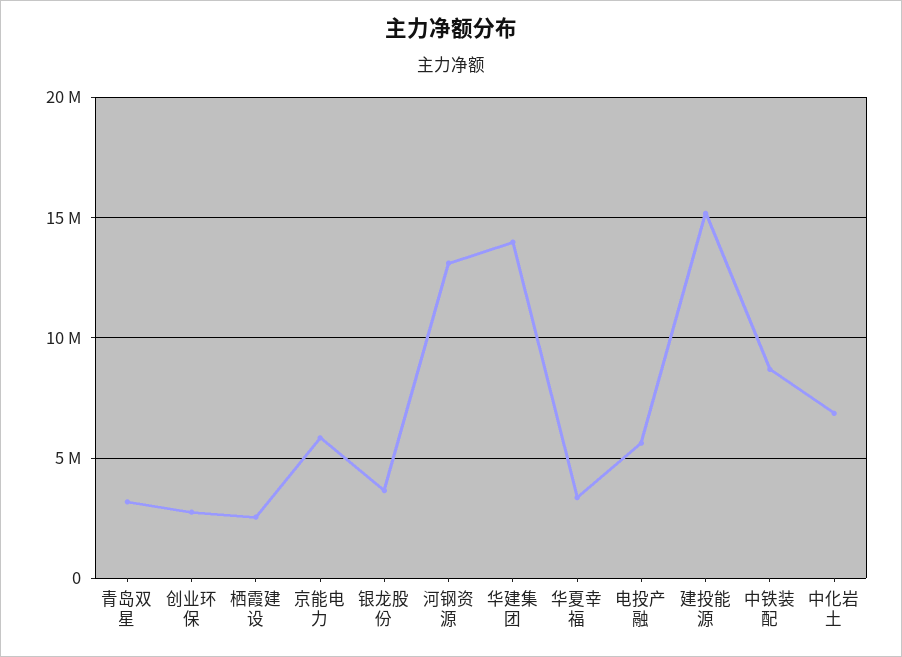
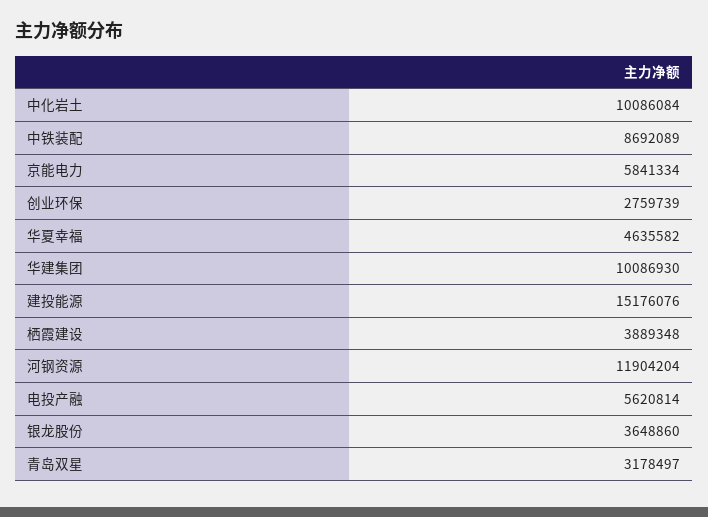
  {
    "青岛双星": 3178497,
    "创业环保": 2759739,
-   "栖霞建设": 2500000,
+   "栖霞建设": 3889348,
    "京能电力": 5841334,
    "银龙股份": 3648860,
-   "河钢资源": 13000000,
+   "河钢资源": 11904204,
-   "华建集团": 14000000,
+   "华建集团": 10086930,
-   "华夏幸福": 3500000,
+   "华夏幸福": 4635582,
    "电投产融": 5620814,
    "建投能源": 15176076,
    "中铁装配": 8692089,
-   "中化岩土": 7000000
+   "中化岩土": 10086084
  }

